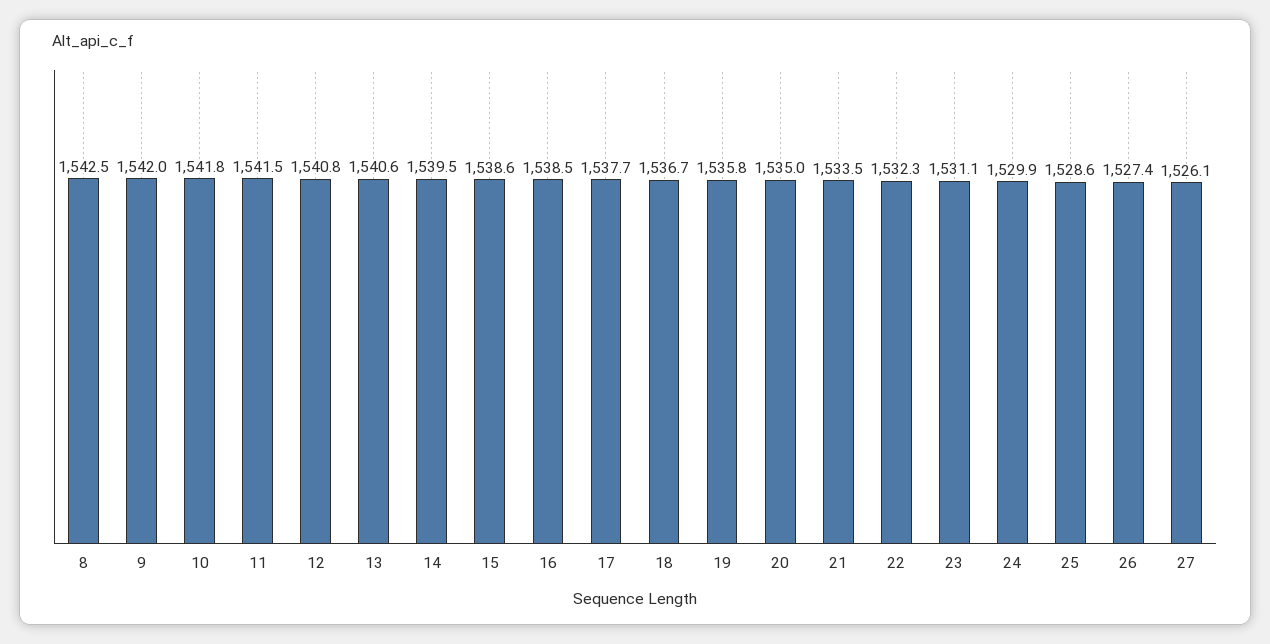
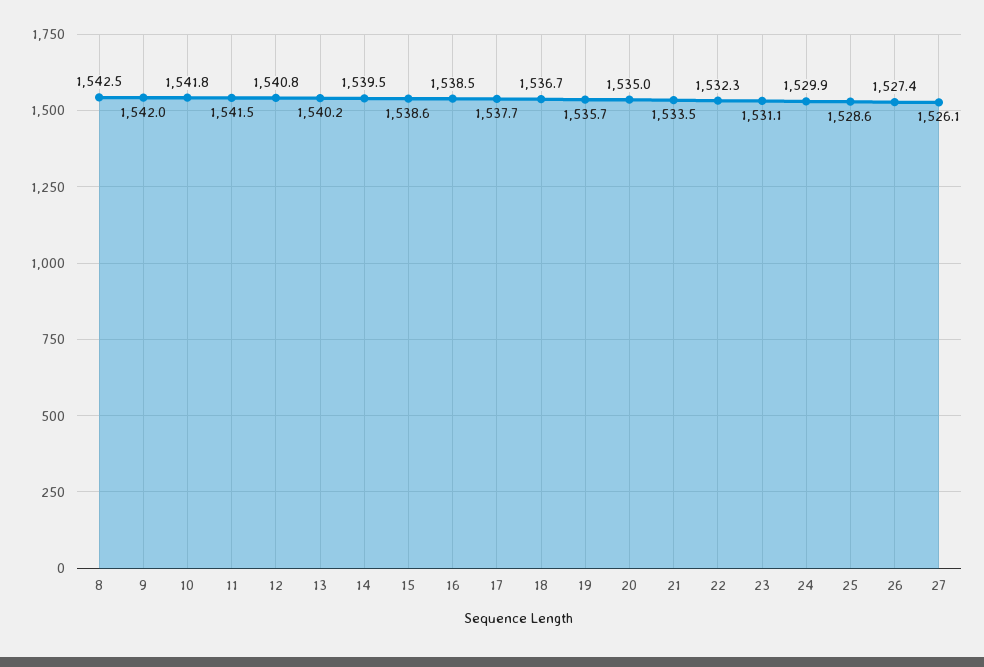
  {
    "8": 1542.5,
    "9": 1542,
    "10": 1541.8,
    "11": 1541.5,
    "12": 1540.8,
-   "13": 1540.6,
+   "13": 1540.2,
    "14": 1539.5,
    "15": 1538.6,
    "16": 1538.5,
    "17": 1537.7,
    "18": 1536.7,
-   "19": 1535.8,
+   "19": 1535.7,
    "20": 1535,
    "21": 1533.5,
    "22": 1532.3,
    "23": 1531.1,
    "24": 1529.9,
    "25": 1528.6,
    "26": 1527.4,
    "27": 1526.1
  }

